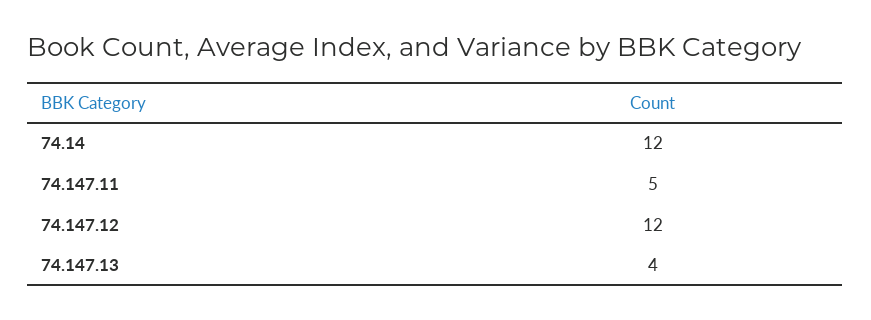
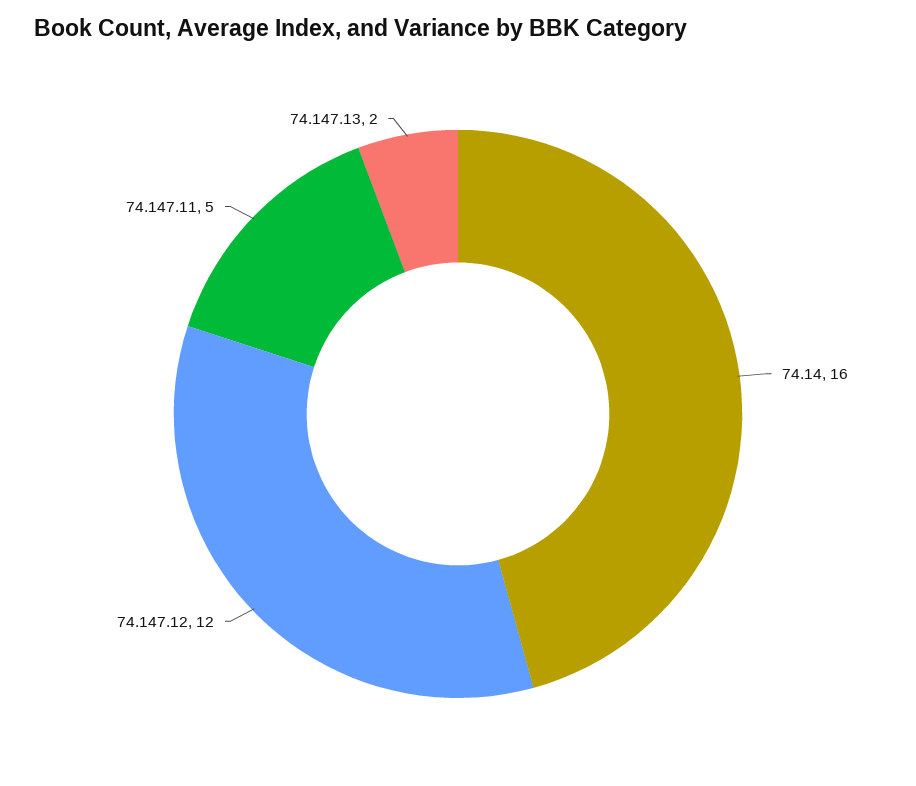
  {
-   "74.14": 12,
+   "74.14": 16,
    "74.147.11": 5,
    "74.147.12": 12,
-   "74.147.13": 4
+   "74.147.13": 2
  }

